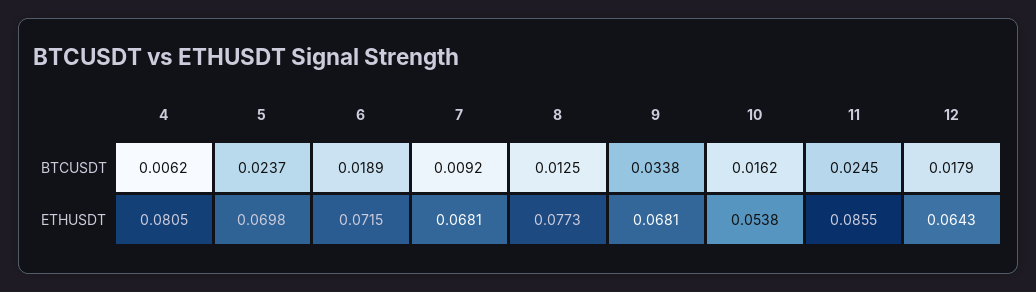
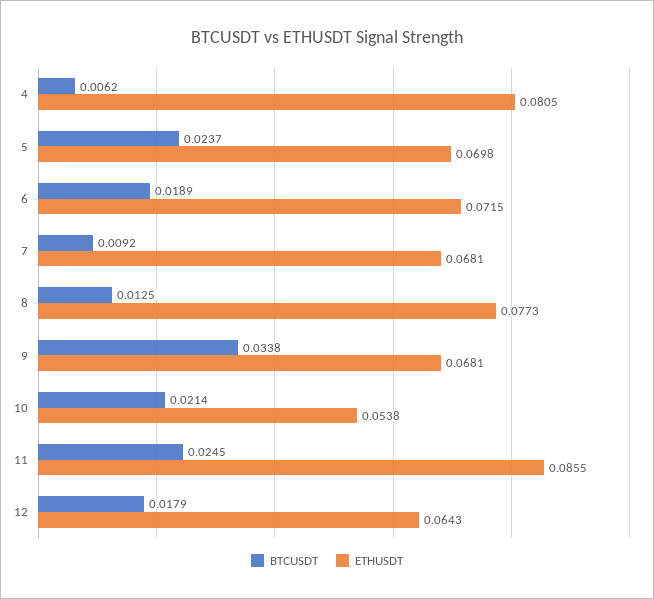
  {
    "BTCUSDT": {
      "4": 0.0062,
      "5": 0.0237,
      "6": 0.0189,
      "7": 0.0092,
      "8": 0.0125,
      "9": 0.0338,
-     "10": 0.0162,
+     "10": 0.0214,
      "11": 0.0245,
      "12": 0.0179
    },
    "ETHUSDT": {
      "4": 0.0805,
      "5": 0.0698,
      "6": 0.0715,
      "7": 0.0681,
      "8": 0.0773,
      "9": 0.0681,
      "10": 0.0538,
      "11": 0.0855,
      "12": 0.0643
    }
  }

